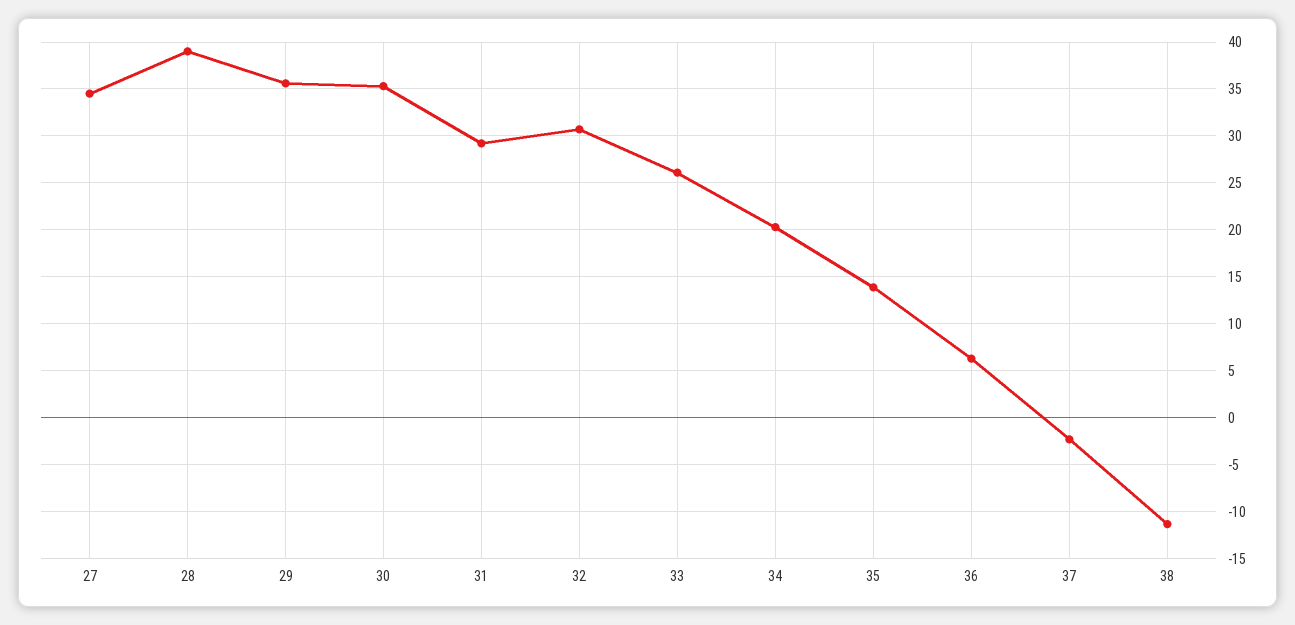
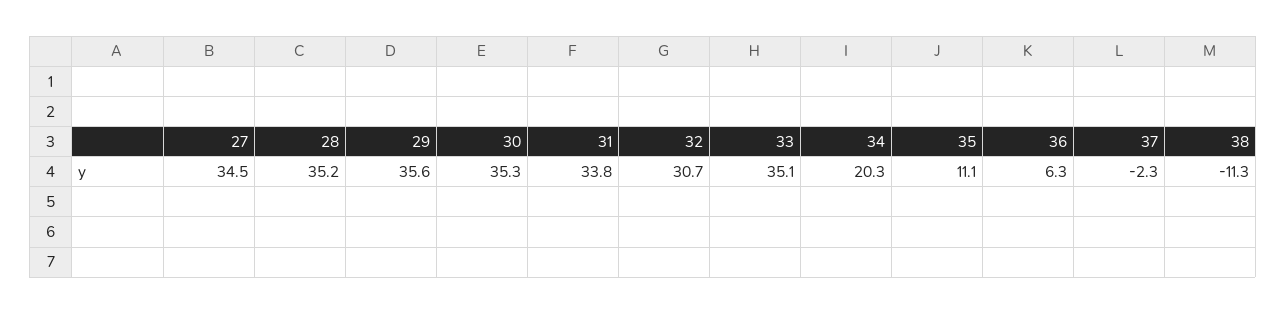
  {
    "27": 34.5,
-   "28": 39,
+   "28": 35.2,
    "29": 35.6,
    "30": 35.3,
-   "31": 29,
+   "31": 33.8,
    "32": 30.7,
-   "33": 26,
+   "33": 35.1,
    "34": 20.3,
-   "35": 14,
+   "35": 11.1,
    "36": 6.3,
    "37": -2.3,
    "38": -11.3
  }

